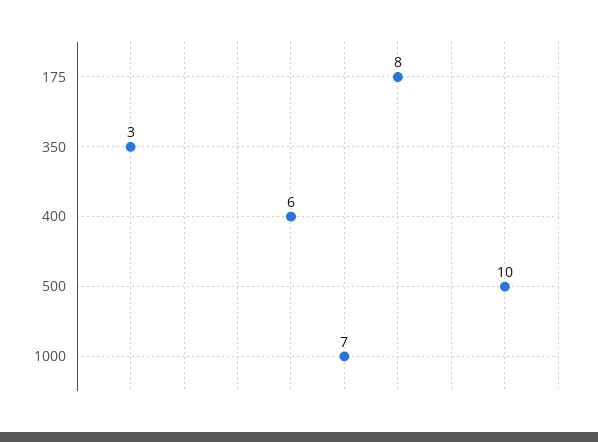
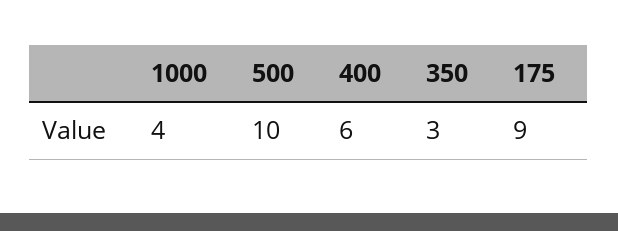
  {
-   "175": 8,
+   "175": 9,
    "350": 3,
    "400": 6,
    "500": 10,
-   "1000": 7
+   "1000": 4
  }

